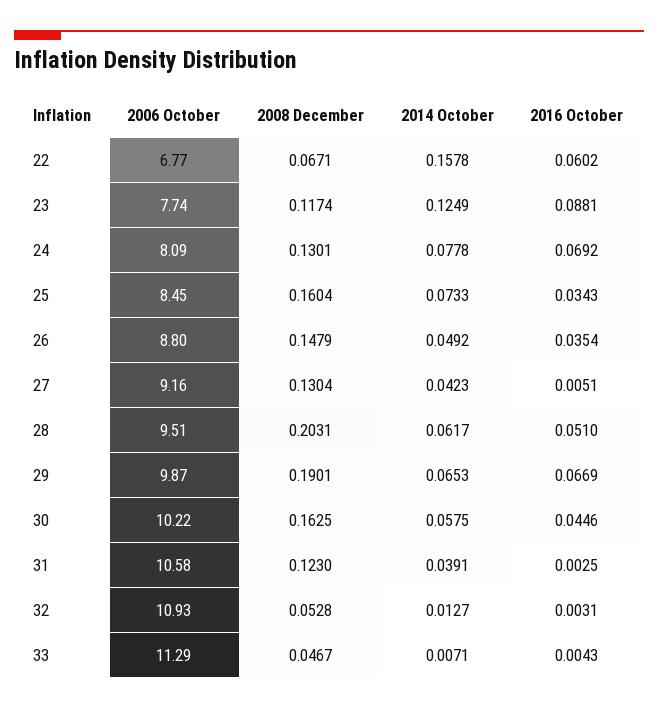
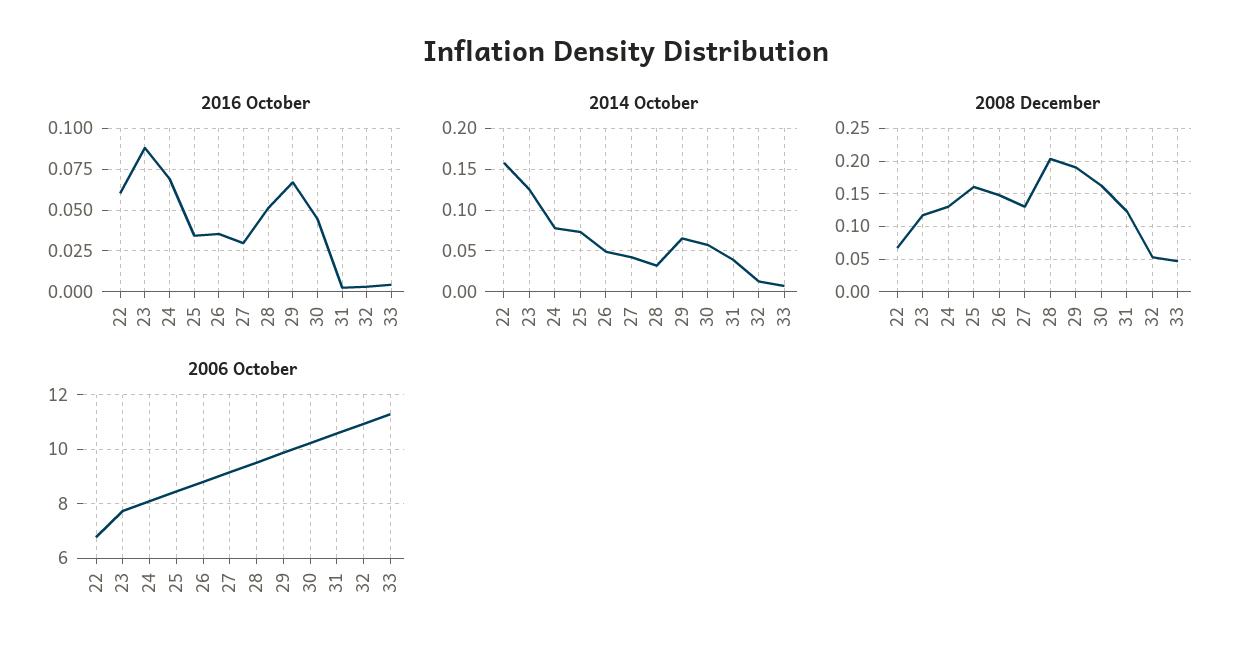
  {
    "2006 October": {
      "22": 6.77,
      "23": 7.74,
      "24": 8.09,
      "25": 8.45,
      "26": 8.8,
      "27": 9.16,
      "28": 9.51,
      "29": 9.87,
      "30": 10.22,
      "31": 10.58,
      "32": 10.93,
      "33": 11.29
    },
    "2008 December": {
      "22": 0.0671,
      "23": 0.1174,
      "24": 0.1301,
      "25": 0.1604,
      "26": 0.1479,
      "27": 0.1304,
      "28": 0.2031,
      "29": 0.1901,
      "30": 0.1625,
      "31": 0.123,
      "32": 0.0528,
      "33": 0.0467
    },
    "2014 October": {
      "22": 0.1578,
      "23": 0.1249,
      "24": 0.0778,
      "25": 0.0733,
      "26": 0.0492,
      "27": 0.0423,
-     "28": 0.0617,
+     "28": 0.03,
      "29": 0.0653,
      "30": 0.0575,
      "31": 0.0391,
      "32": 0.0127,
      "33": 0.0071
    },
    "2016 October": {
      "22": 0.0602,
      "23": 0.0881,
      "24": 0.0692,
      "25": 0.0343,
      "26": 0.0354,
-     "27": 0.0051,
+     "27": 0.03,
      "28": 0.051,
      "29": 0.0669,
      "30": 0.0446,
      "31": 0.0025,
      "32": 0.0031,
      "33": 0.0043
    }
  }

